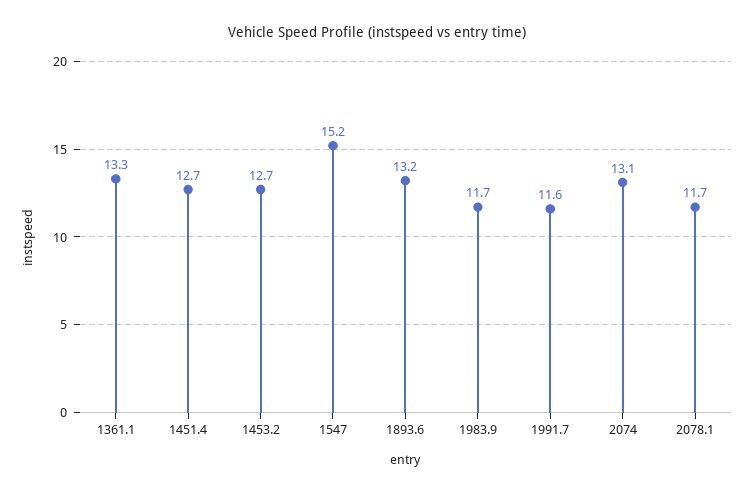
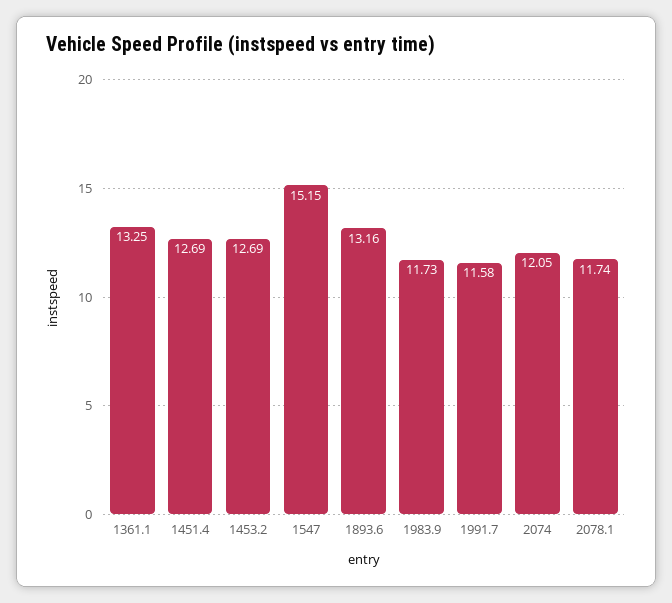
  {
    "1361.1": 13.25,
    "1451.4": 12.69,
    "1453.2": 12.69,
    "1547": 15.15,
    "1893.6": 13.16,
    "1983.9": 11.73,
    "1991.7": 11.58,
-   "2074": 13.1,
+   "2074": 12.05,
    "2078.1": 11.74
  }

